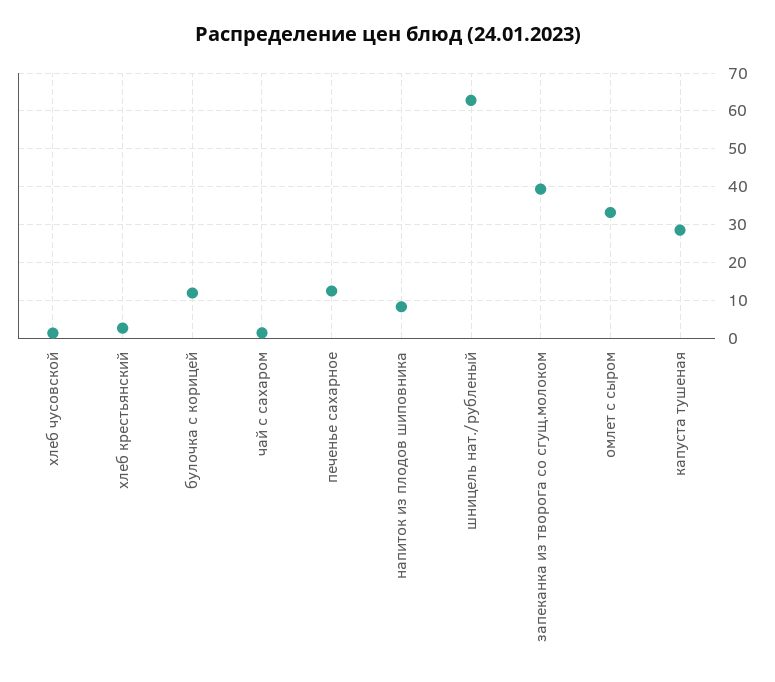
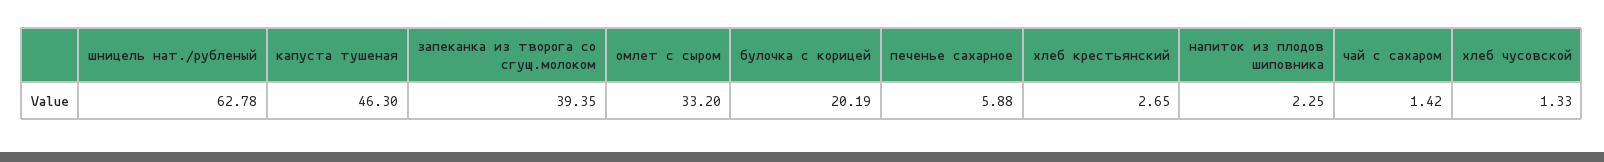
  {
    "хлеб чусовской": 1.33,
    "хлеб крестьянский": 2.65,
-   "булочка с корицей": 12,
+   "булочка с корицей": 20.19,
    "чай с сахаром": 1.42,
-   "печенье сахарное": 12,
+   "печенье сахарное": 5.88,
-   "напиток из плодов шиповника": 8,
+   "напиток из плодов шиповника": 2.25,
    "шницель нат./рубленый": 62.78,
    "запеканка из творога со сгущ.молоком": 39.35,
    "омлет с сыром": 33.2,
-   "капуста тушеная": 28
+   "капуста тушеная": 46.3
  }

